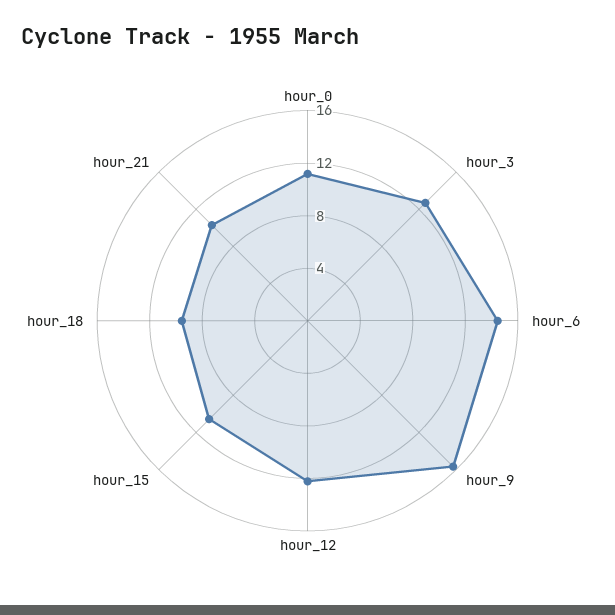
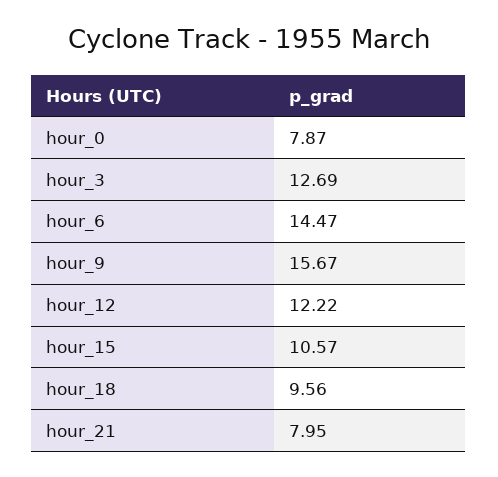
  {
-   "hour_0": 11,
+   "hour_0": 7.87,
    "hour_3": 12.69,
    "hour_6": 14.47,
    "hour_9": 15.67,
    "hour_12": 12.22,
    "hour_15": 10.57,
    "hour_18": 9.56,
-   "hour_21": 10
+   "hour_21": 7.95
  }

